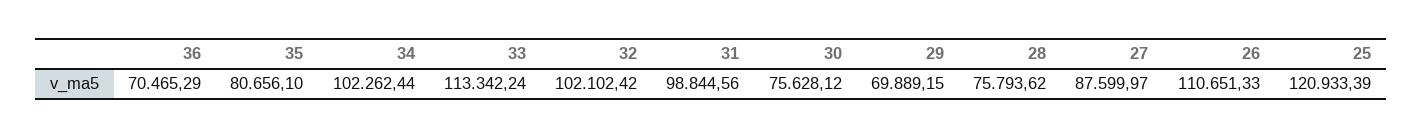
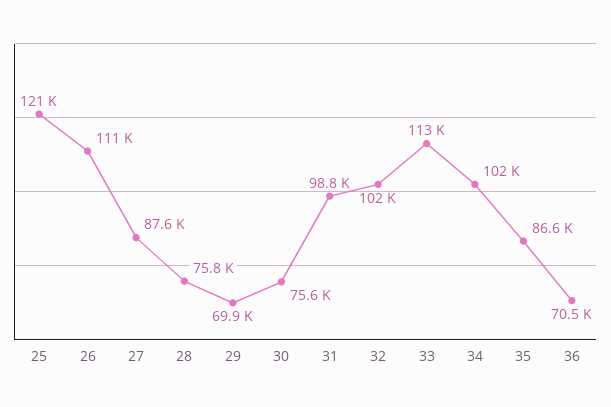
  {
    "36": 70465.29,
-   "35": 80656.1,
+   "35": 86600,
    "34": 102262.44,
    "33": 113342.24,
    "32": 102102.42,
    "31": 98844.56,
    "30": 75628.12,
    "29": 69889.15,
    "28": 75793.62,
    "27": 87599.97,
    "26": 110651.33,
    "25": 120933.39
  }

